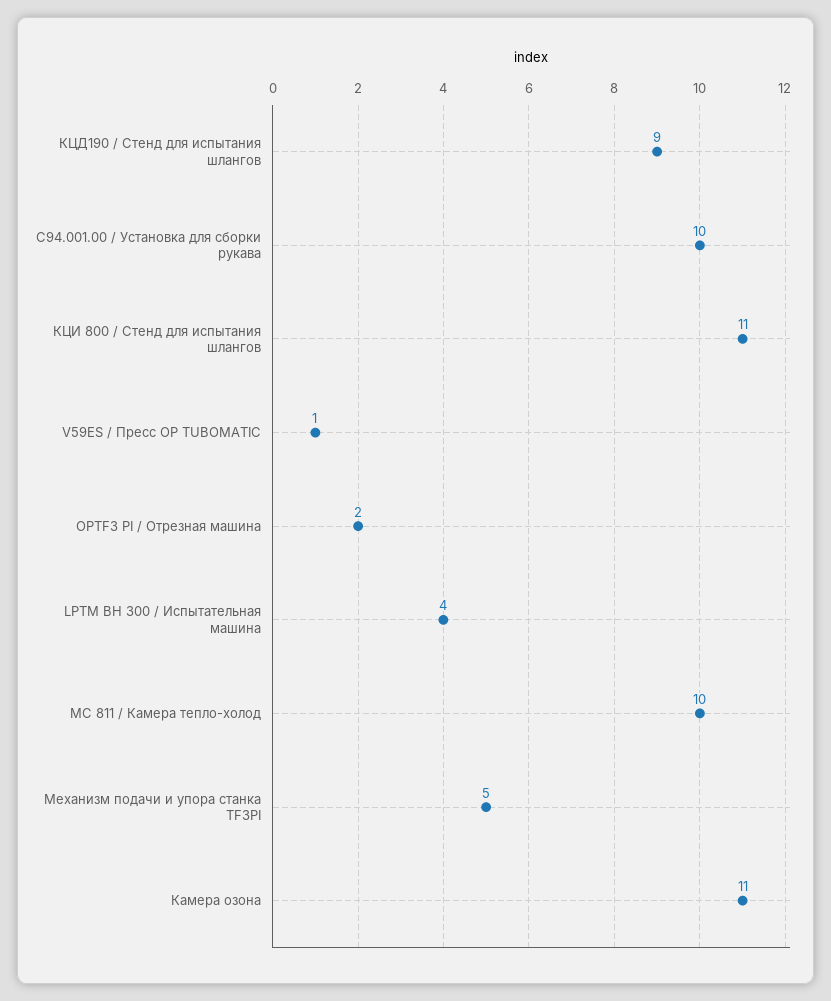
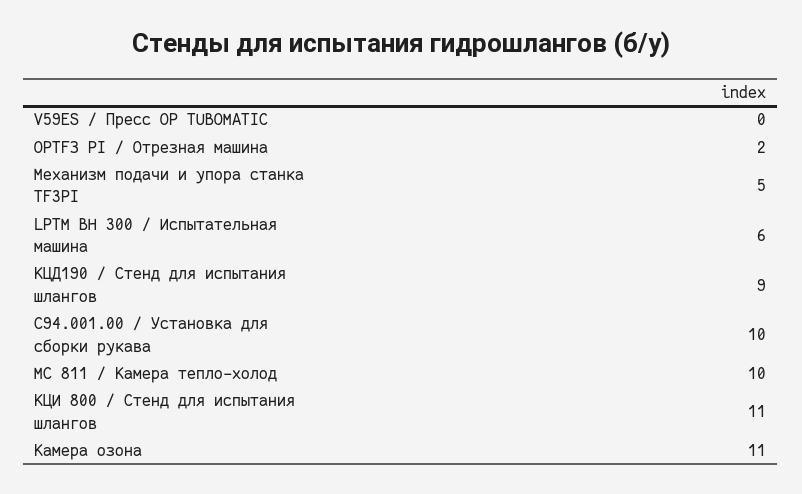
  {
    "КЦД190 / Стенд для испытания шлангов": 9,
    "С94.001.00 / Установка для сборки рукава": 10,
    "КЦИ 800 / Стенд для испытания шлангов": 11,
-   "V59ES / Пресс ОР ТUBOMATIC": 1,
+   "V59ES / Пресс ОР ТUBOMATIC": 0,
    "OPTFЗ PI / Отрезная машина": 2,
-   "LPTM ВН 300 / Испытательная машина": 4,
+   "LPTM ВН 300 / Испытательная машина": 6,
    "МС 811 / Камера тепло-холод": 10,
    "Механизм подачи и упора станка TF3PI": 5,
    "Камера озона": 11
  }

